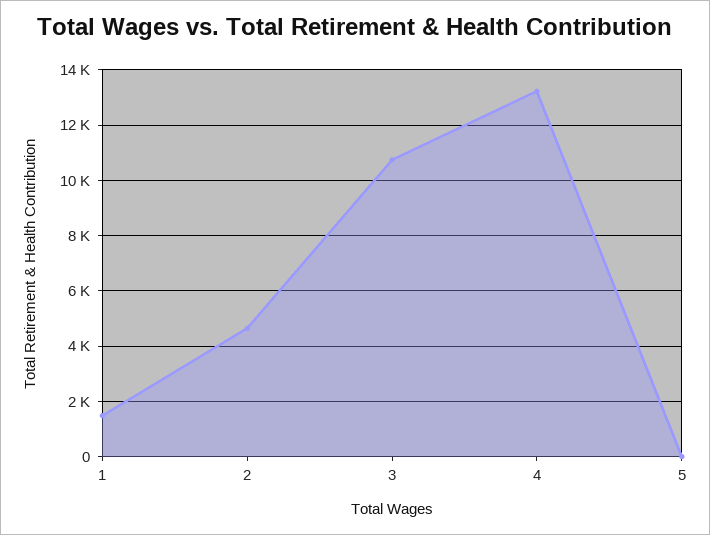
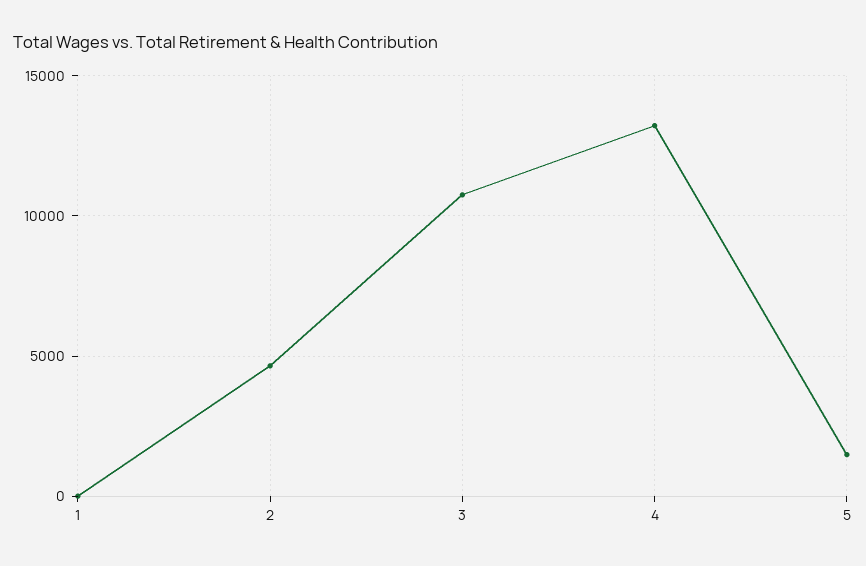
  {
-   "1": 1500,
+   "1": 0,
    "2": 4750,
    "3": 10750,
    "4": 13250,
-   "5": 0
+   "5": 1500
  }

